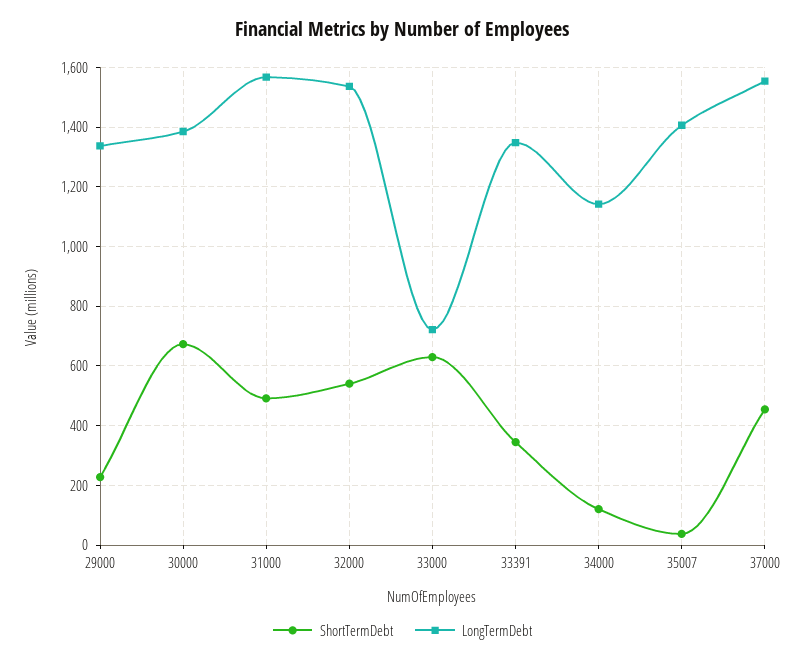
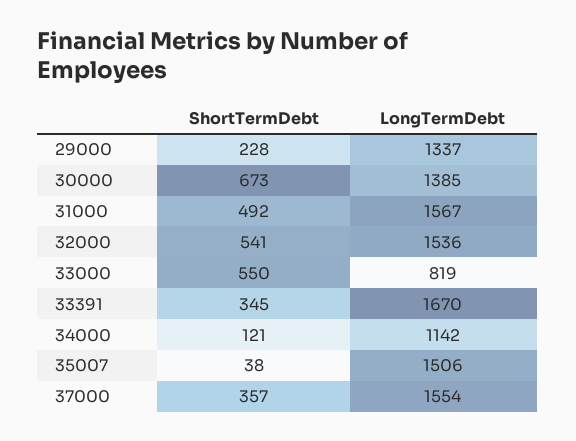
  {
    "ShortTermDebt": {
      "29000": 228,
      "30000": 673,
      "31000": 492,
      "32000": 541,
-     "33000": 625,
+     "33000": 550,
      "33391": 345,
      "34000": 121,
      "35007": 38,
-     "37000": 450
+     "37000": 357
    },
    "LongTermDebt": {
      "29000": 1337,
      "30000": 1385,
      "31000": 1567,
      "32000": 1536,
-     "33000": 725,
+     "33000": 819,
-     "33391": 1350,
+     "33391": 1670,
      "34000": 1142,
-     "35007": 1400,
+     "35007": 1506,
      "37000": 1554
    }
  }

